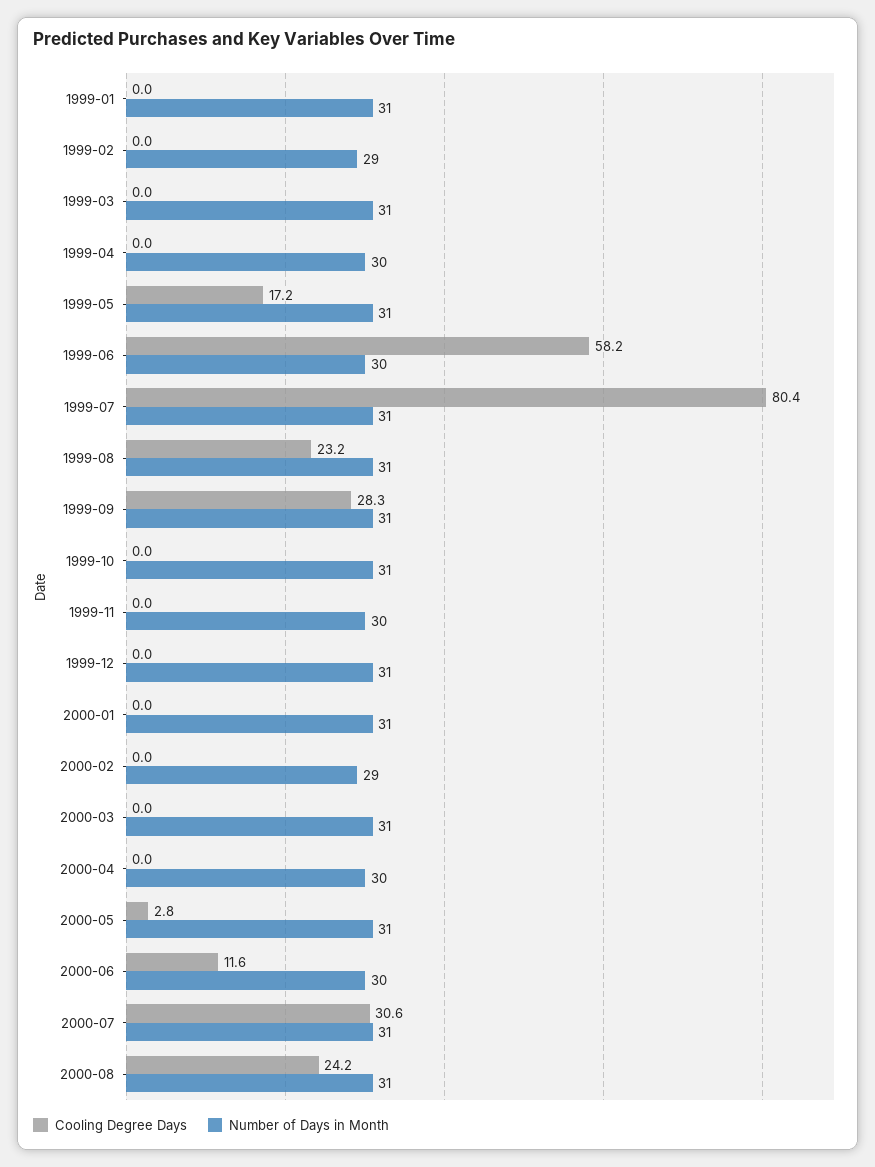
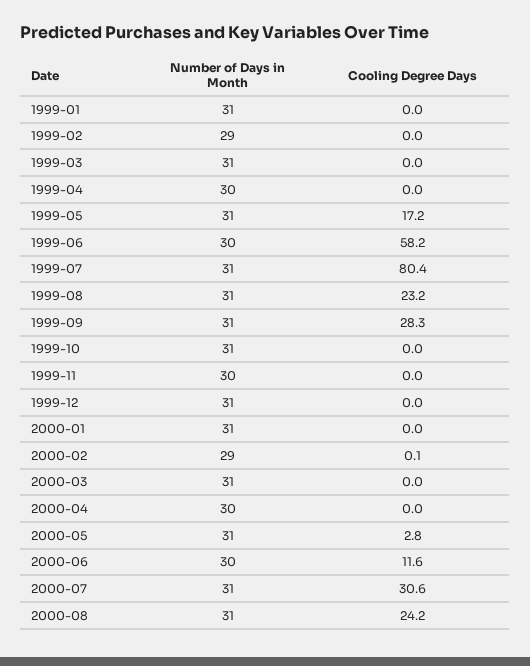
  {
    "Cooling Degree Days": {
      "1999-01": 0,
      "1999-02": 0,
      "1999-03": 0,
      "1999-04": 0,
      "1999-05": 17.2,
      "1999-06": 58.2,
      "1999-07": 80.4,
      "1999-08": 23.2,
      "1999-09": 28.3,
      "1999-10": 0,
      "1999-11": 0,
      "1999-12": 0,
      "2000-01": 0,
-     "2000-02": 0,
+     "2000-02": 0.1,
      "2000-03": 0,
      "2000-04": 0,
      "2000-05": 2.8,
      "2000-06": 11.6,
      "2000-07": 30.6,
      "2000-08": 24.2
    },
    "Number of Days in Month": {
      "1999-01": 31,
      "1999-02": 29,
      "1999-03": 31,
      "1999-04": 30,
      "1999-05": 31,
      "1999-06": 30,
      "1999-07": 31,
      "1999-08": 31,
      "1999-09": 31,
      "1999-10": 31,
      "1999-11": 30,
      "1999-12": 31,
      "2000-01": 31,
      "2000-02": 29,
      "2000-03": 31,
      "2000-04": 30,
      "2000-05": 31,
      "2000-06": 30,
      "2000-07": 31,
      "2000-08": 31
    }
  }

